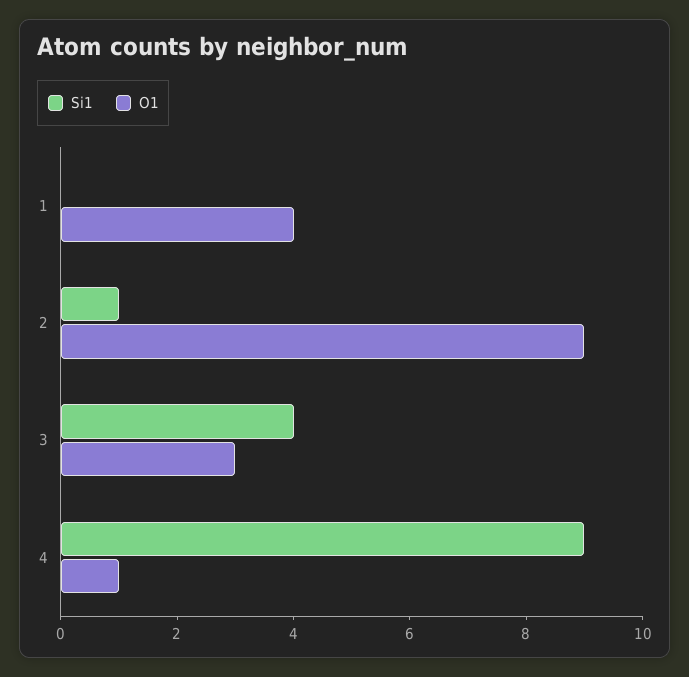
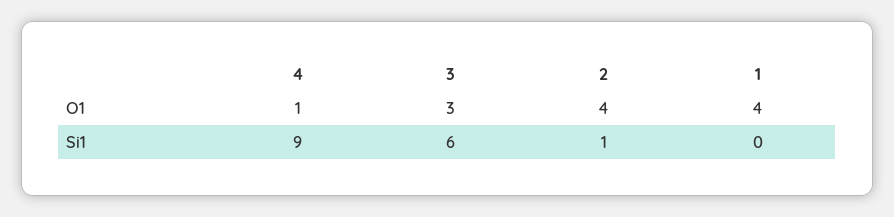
  {
    "Si1": {
      "1": 0,
      "2": 1,
-     "3": 4,
+     "3": 6,
      "4": 9
    },
    "O1": {
      "1": 4,
-     "2": 9,
+     "2": 4,
      "3": 3,
      "4": 1
    }
  }

